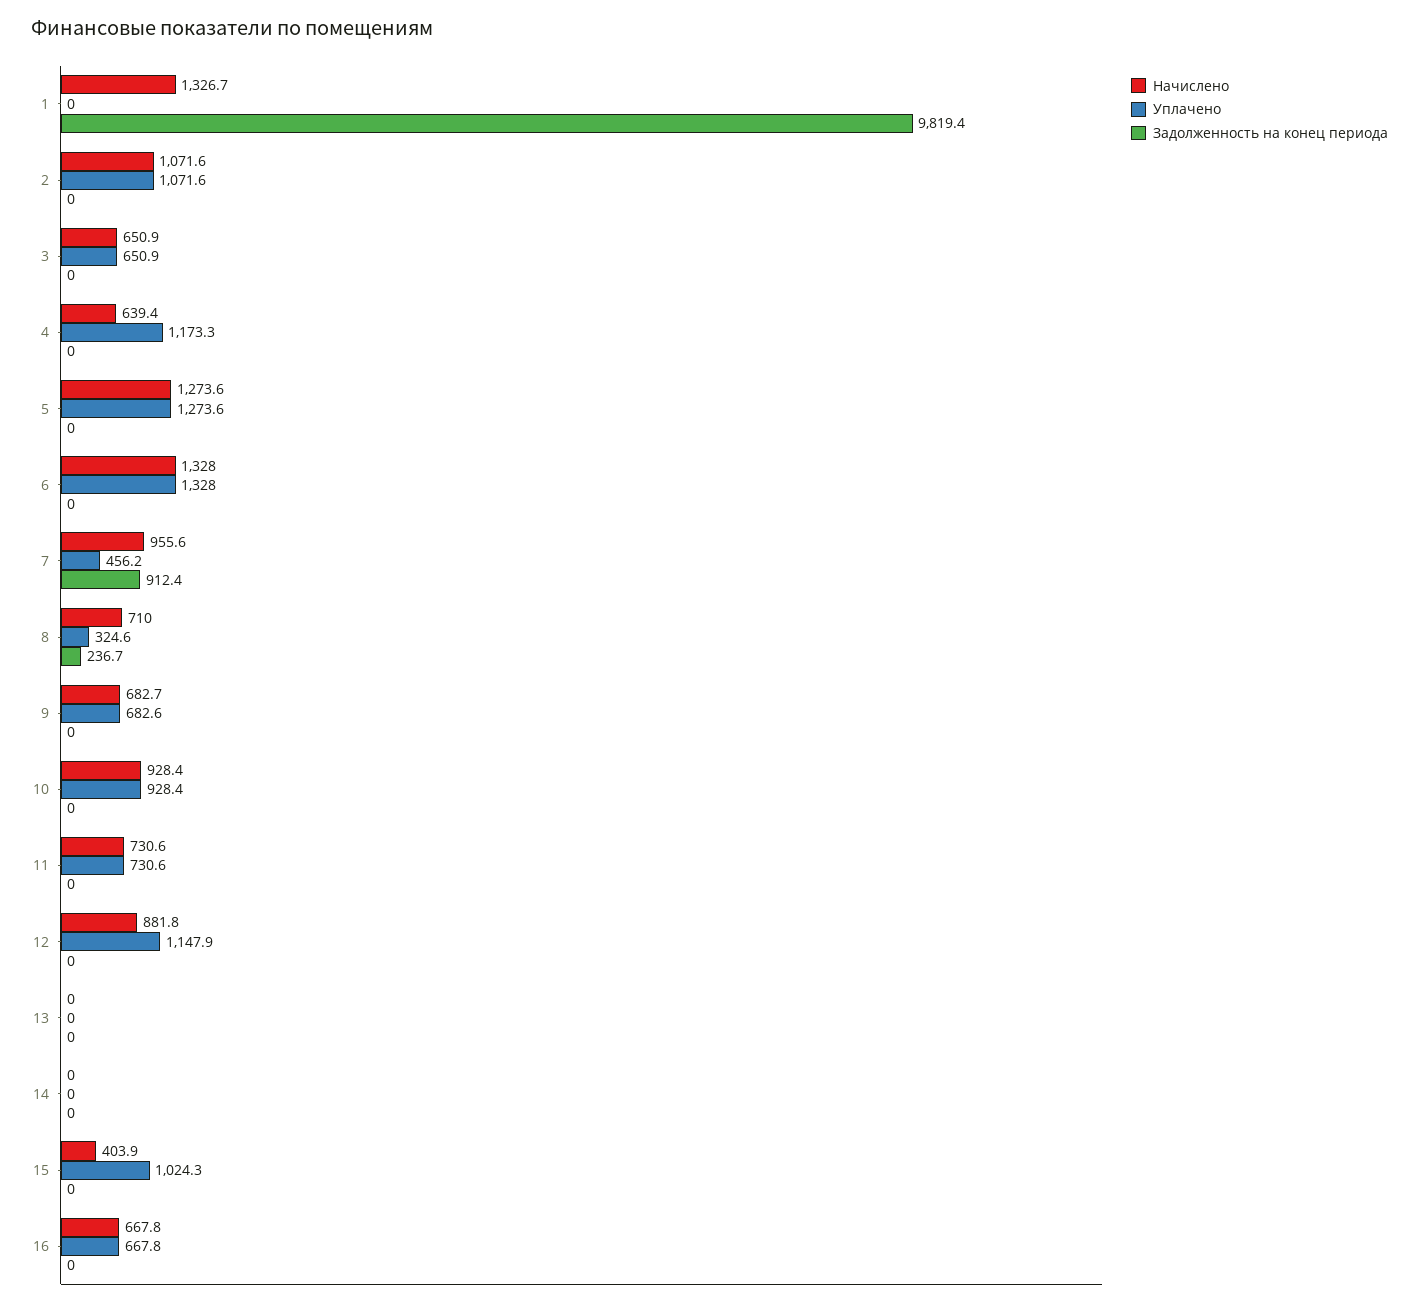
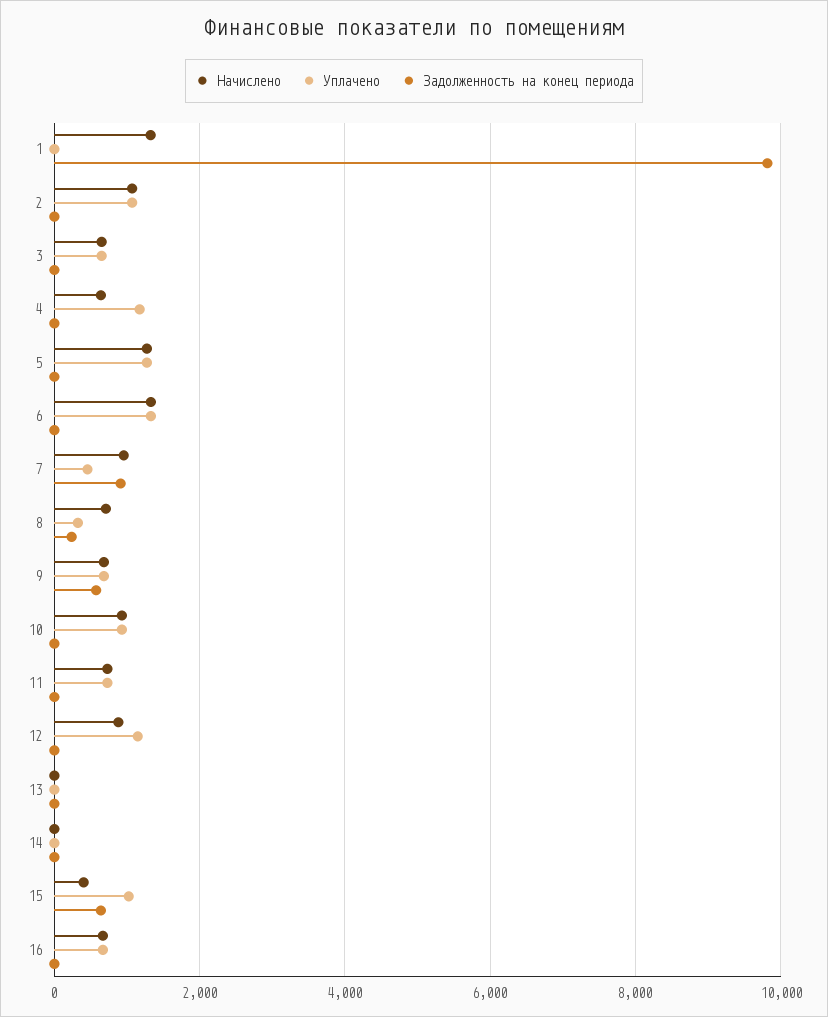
  {
    "Начислено": {
      "1": 1326.7,
      "2": 1071.6,
      "3": 650.9,
      "4": 639.4,
      "5": 1273.6,
      "6": 1328,
      "7": 955.6,
      "8": 710,
      "9": 682.7,
      "10": 928.4,
      "11": 730.6,
      "12": 881.8,
      "13": 0,
      "14": 0,
      "15": 403.9,
      "16": 667.8
    },
    "Уплачено": {
      "1": 0,
      "2": 1071.6,
      "3": 650.9,
      "4": 1173.3,
      "5": 1273.6,
      "6": 1328,
      "7": 456.2,
      "8": 324.6,
      "9": 682.6,
      "10": 928.4,
      "11": 730.6,
      "12": 1147.9,
      "13": 0,
      "14": 0,
      "15": 1024.3,
      "16": 667.8
    },
    "Задолженность на конец периода": {
      "1": 9819.4,
      "2": 0,
      "3": 0,
      "4": 0,
      "5": 0,
      "6": 0,
      "7": 912.4,
      "8": 236.7,
-     "9": 0,
+     "9": 600,
      "10": 0,
      "11": 0,
      "12": 0,
      "13": 0,
      "14": 0,
-     "15": 0,
+     "15": 600,
      "16": 0
    }
  }

